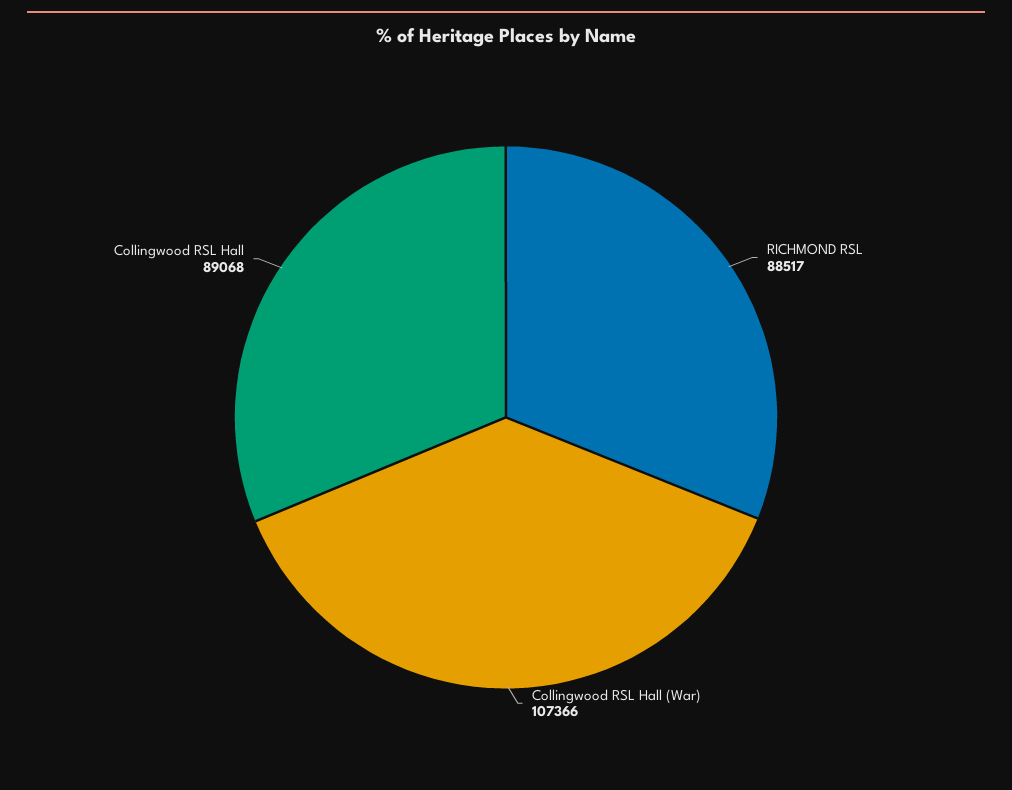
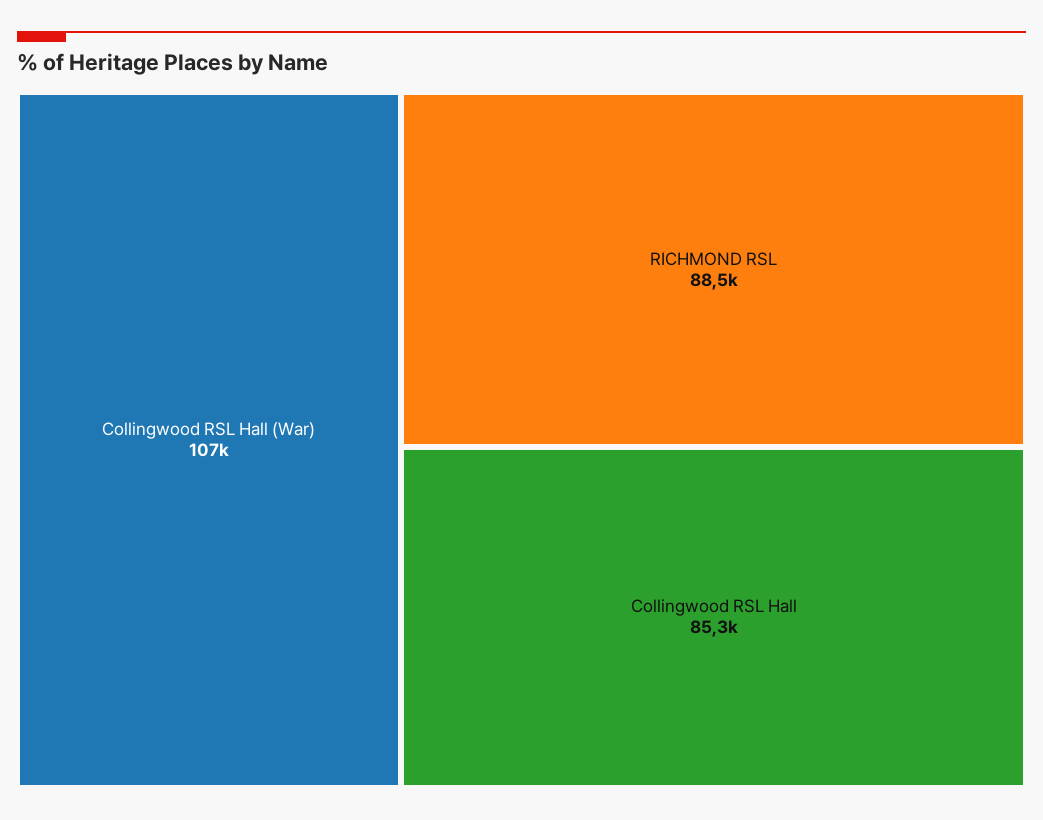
  {
    "RICHMOND RSL": 88517,
    "Collingwood RSL Hall (War)": 107366,
-   "Collingwood RSL Hall": 89068
+   "Collingwood RSL Hall": 85300
  }

